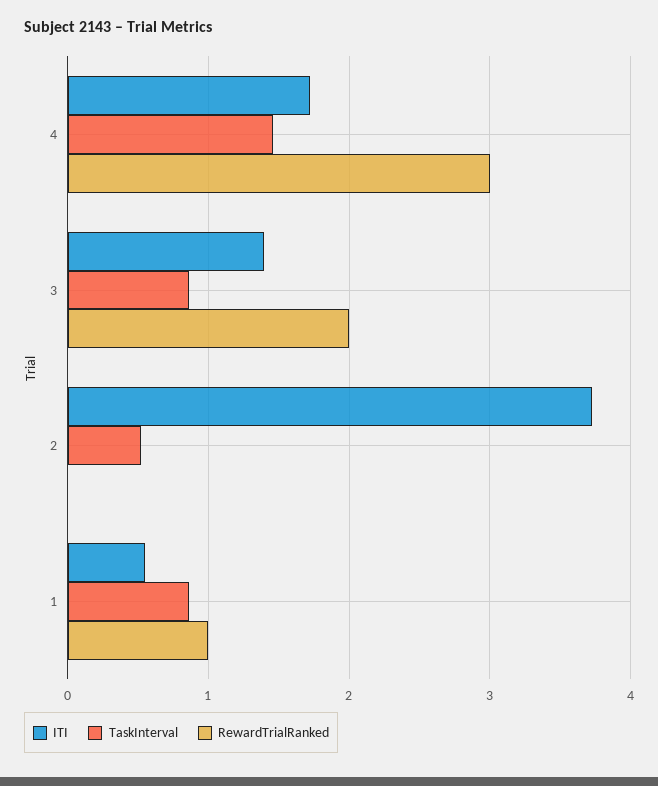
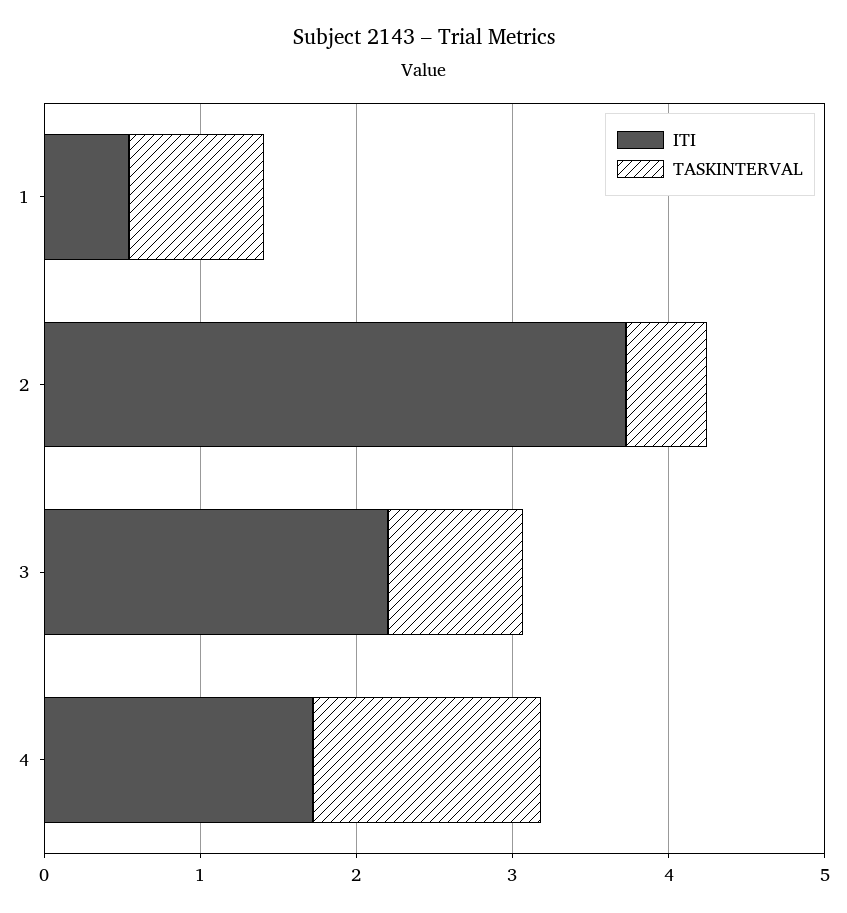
  {
    "ITI": {
      "4": 1.7,
-     "3": 1.4,
+     "3": 2.2,
      "2": 3.7,
      "1": 0.5
    },
    "TaskInterval": {
      "4": 1.5,
      "3": 0.9,
      "2": 0.5,
      "1": 0.9
-   },
+   }
-   "RewardTrialRanked": {
-     "4": 3,
-     "3": 2,
-     "2": 0,
-     "1": 1
-   }
  }

